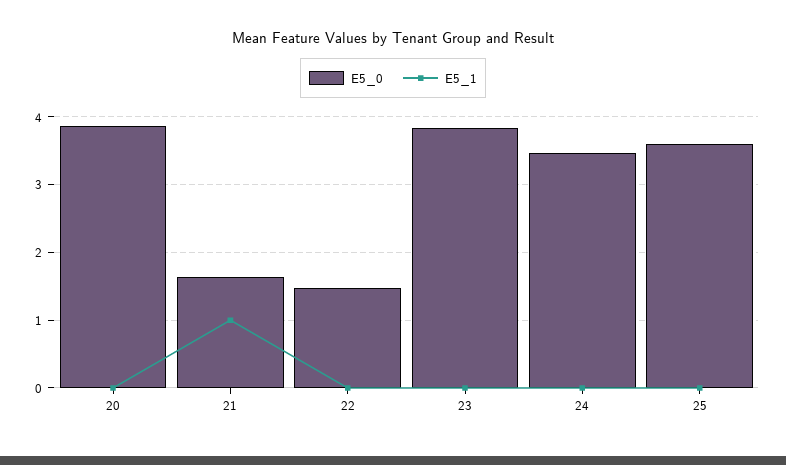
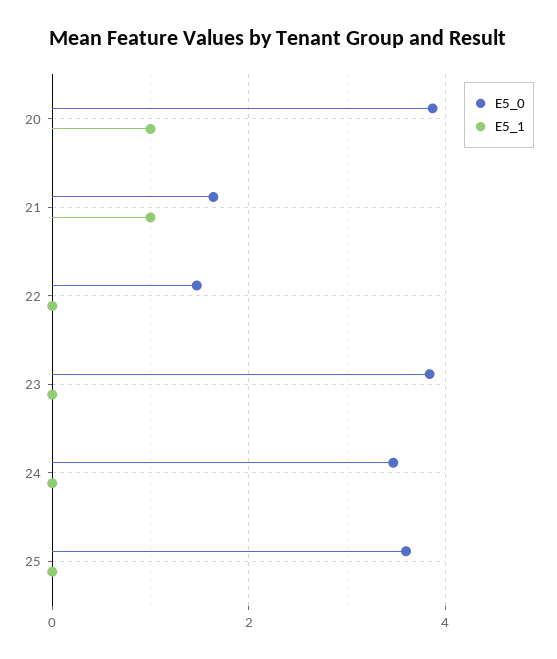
  {
    "E5_0": {
      "20": 3.9,
      "21": 1.6,
      "22": 1.5,
      "23": 3.8,
      "24": 3.5,
      "25": 3.6
    },
    "E5_1": {
-     "20": 0,
+     "20": 1,
      "21": 1,
      "22": 0,
      "23": 0,
      "24": 0,
      "25": 0
    }
  }

